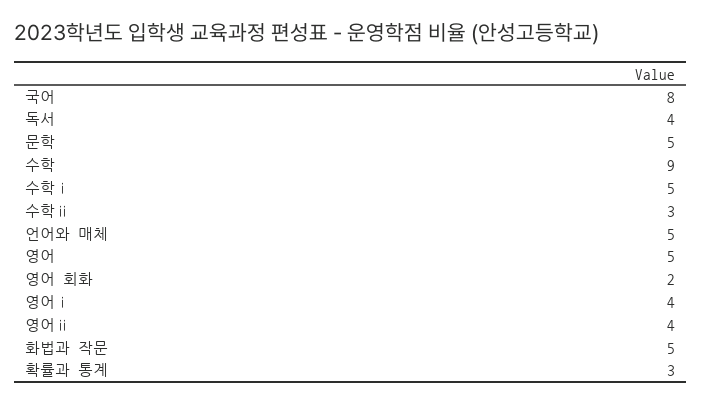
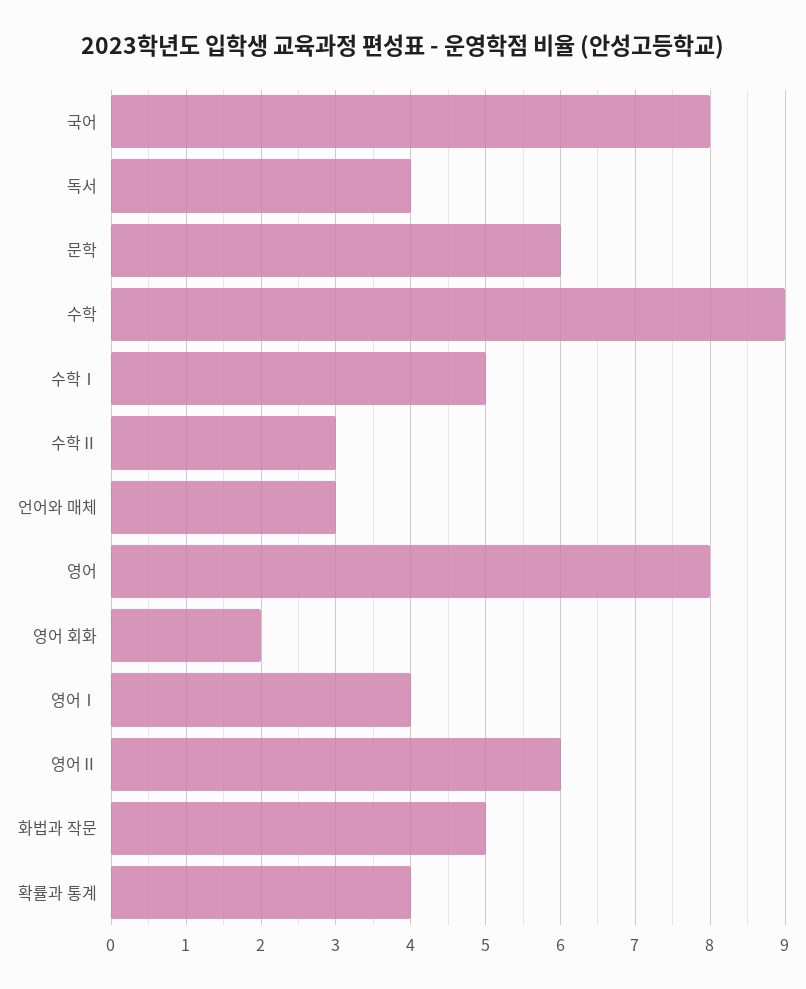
  {
    "국어": 8,
    "독서": 4,
-   "문학": 5,
+   "문학": 6,
    "수학": 9,
    "수학ⅰ": 5,
    "수학ⅱ": 3,
-   "언어와 매체": 5,
+   "언어와 매체": 3,
-   "영어": 5,
+   "영어": 8,
    "영어 회화": 2,
    "영어ⅰ": 4,
-   "영어ⅱ": 4,
+   "영어ⅱ": 6,
    "화법과 작문": 5,
-   "확률과 통계": 3
+   "확률과 통계": 4
  }

